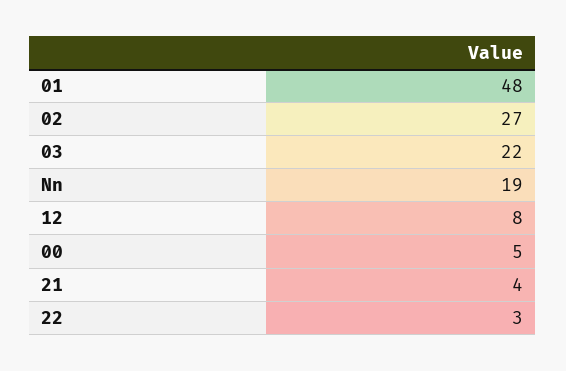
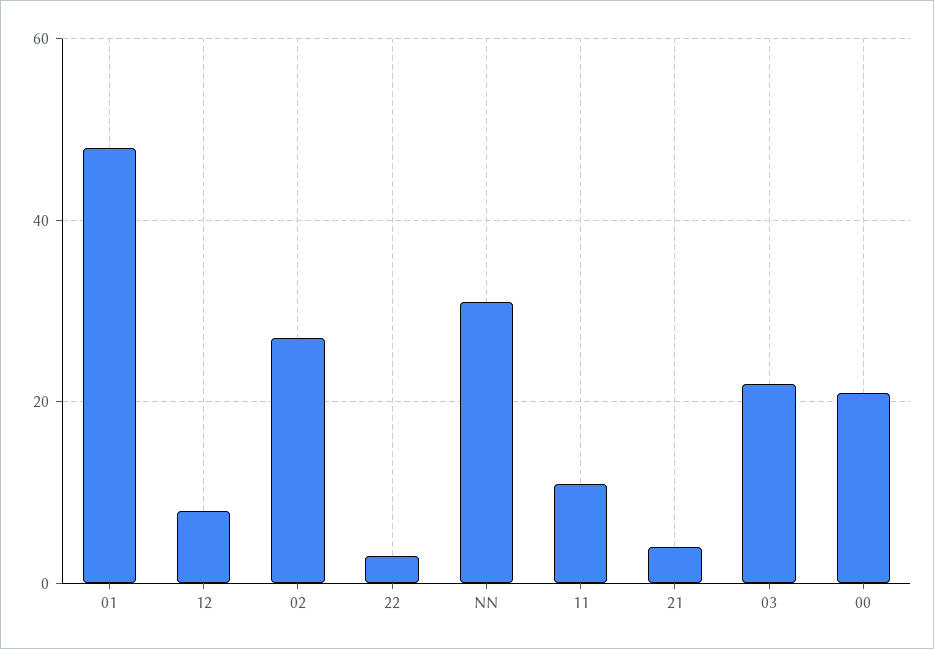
  {
    "01": 48,
    "02": 27,
    "03": 22,
-   "Nn": 19,
+   "Nn": 30,
    "12": 8,
-   "00": 5,
+   "00": 20,
    "21": 4,
-   "22": 3
+   "22": 3,
+   "11": 10
  }

